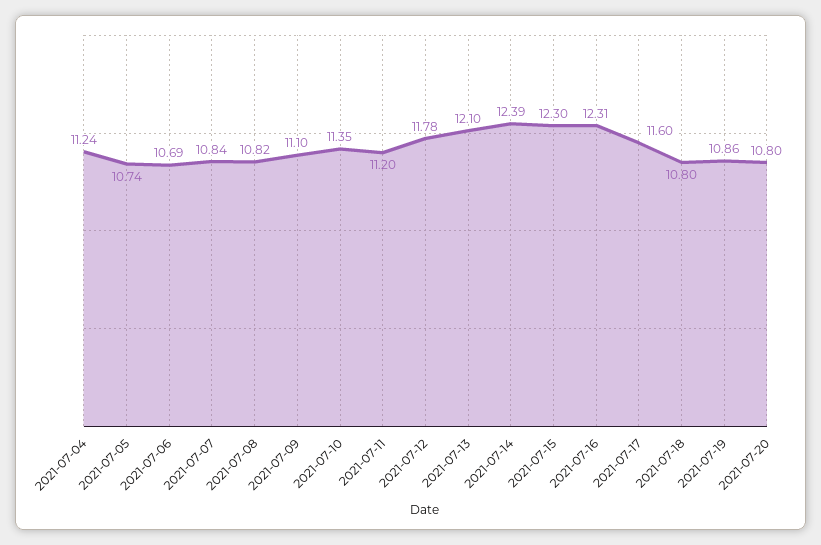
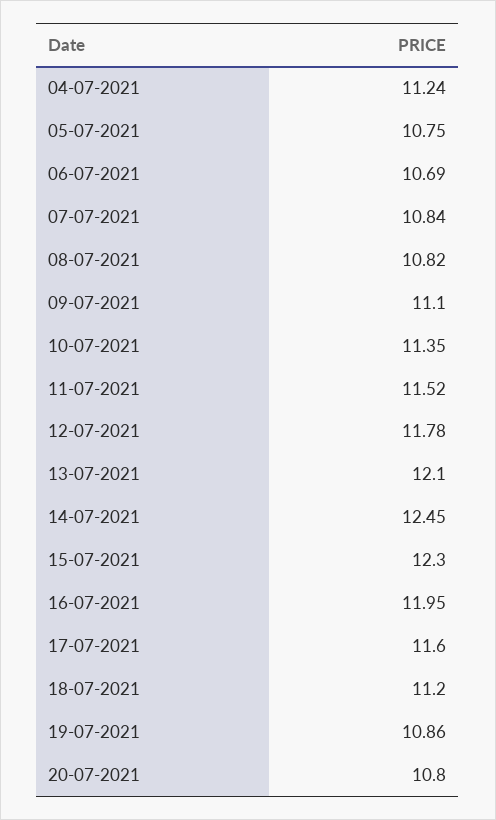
  {
    "2021-07-04": 11.24,
-   "2021-07-05": 10.74,
+   "2021-07-05": 10.75,
    "2021-07-06": 10.69,
    "2021-07-07": 10.84,
    "2021-07-08": 10.82,
    "2021-07-09": 11.1,
    "2021-07-10": 11.35,
-   "2021-07-11": 11.2,
+   "2021-07-11": 11.52,
    "2021-07-12": 11.78,
    "2021-07-13": 12.1,
-   "2021-07-14": 12.39,
+   "2021-07-14": 12.45,
    "2021-07-15": 12.3,
-   "2021-07-16": 12.31,
+   "2021-07-16": 11.95,
    "2021-07-17": 11.6,
-   "2021-07-18": 10.8,
+   "2021-07-18": 11.2,
    "2021-07-19": 10.86,
    "2021-07-20": 10.8
  }

